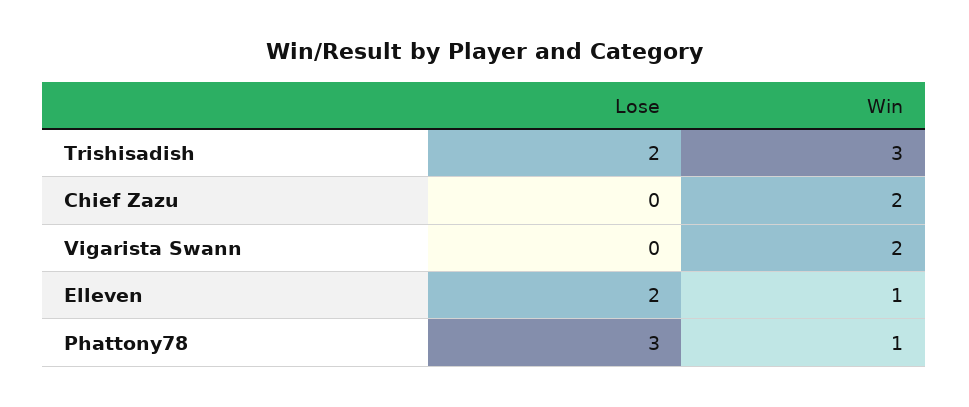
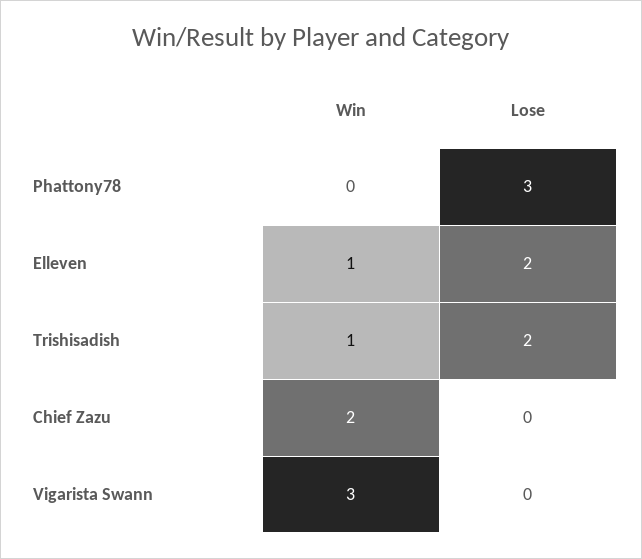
  {
    "Lose": {
      "Trishisadish": 2,
      "Chief Zazu": 0,
      "Vigarista Swann": 0,
      "Elleven": 2,
      "Phattony78": 3
    },
    "Win": {
-     "Trishisadish": 3,
+     "Trishisadish": 1,
      "Chief Zazu": 2,
-     "Vigarista Swann": 2,
+     "Vigarista Swann": 3,
      "Elleven": 1,
-     "Phattony78": 1
+     "Phattony78": 0
    }
  }

